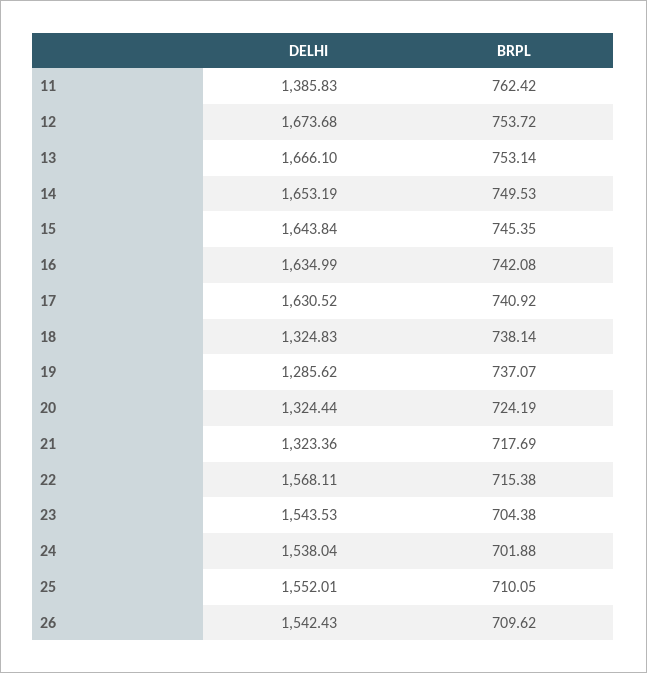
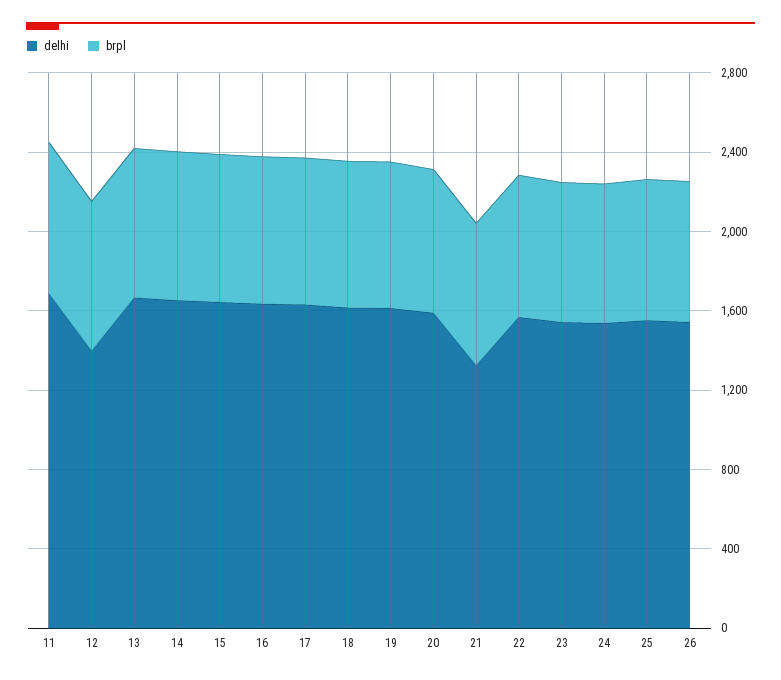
  {
    "DELHI": {
-     "11": 1385.83,
+     "11": 1700,
-     "12": 1673.68,
+     "12": 1400,
      "13": 1666.1,
      "14": 1653.19,
      "15": 1643.84,
      "16": 1634.99,
      "17": 1630.52,
-     "18": 1324.83,
+     "18": 1600,
-     "19": 1285.62,
+     "19": 1600,
-     "20": 1324.44,
+     "20": 1600,
      "21": 1323.36,
      "22": 1568.11,
      "23": 1543.53,
      "24": 1538.04,
      "25": 1552.01,
      "26": 1542.43
    },
    "BRPL": {
      "11": 762.42,
      "12": 753.72,
      "13": 753.14,
      "14": 749.53,
      "15": 745.35,
      "16": 742.08,
      "17": 740.92,
      "18": 738.14,
      "19": 737.07,
      "20": 724.19,
      "21": 717.69,
      "22": 715.38,
      "23": 704.38,
      "24": 701.88,
      "25": 710.05,
      "26": 709.62
    }
  }

